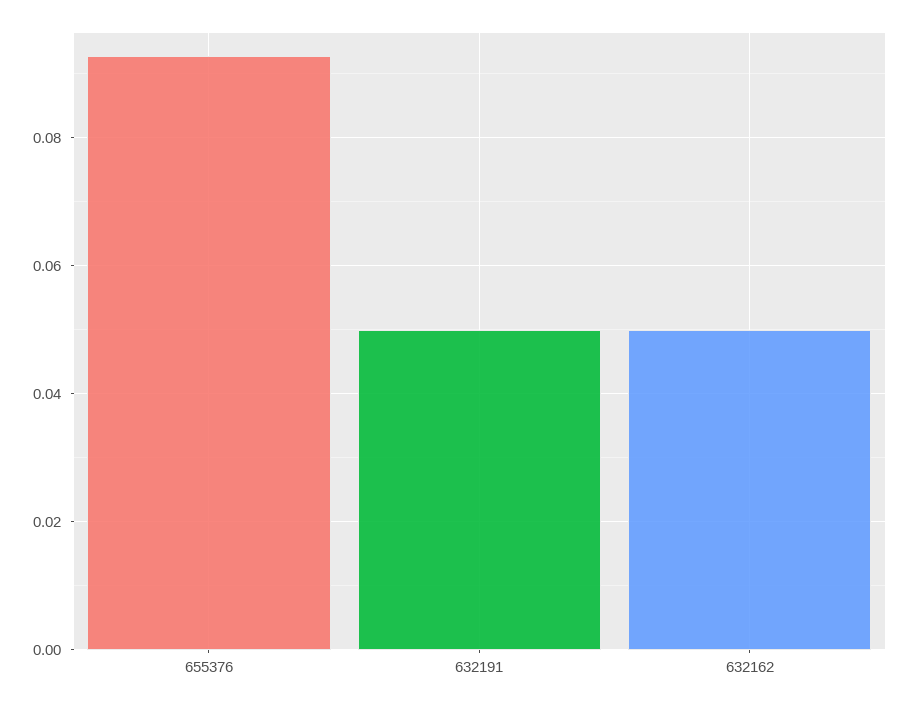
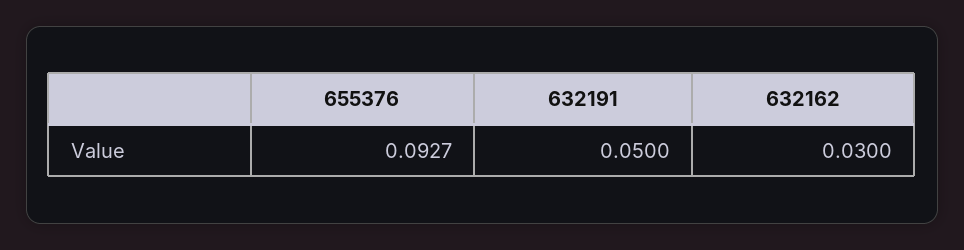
  {
    "655376": 0.0927,
    "632191": 0.05,
-   "632162": 0.05
+   "632162": 0.03
  }

